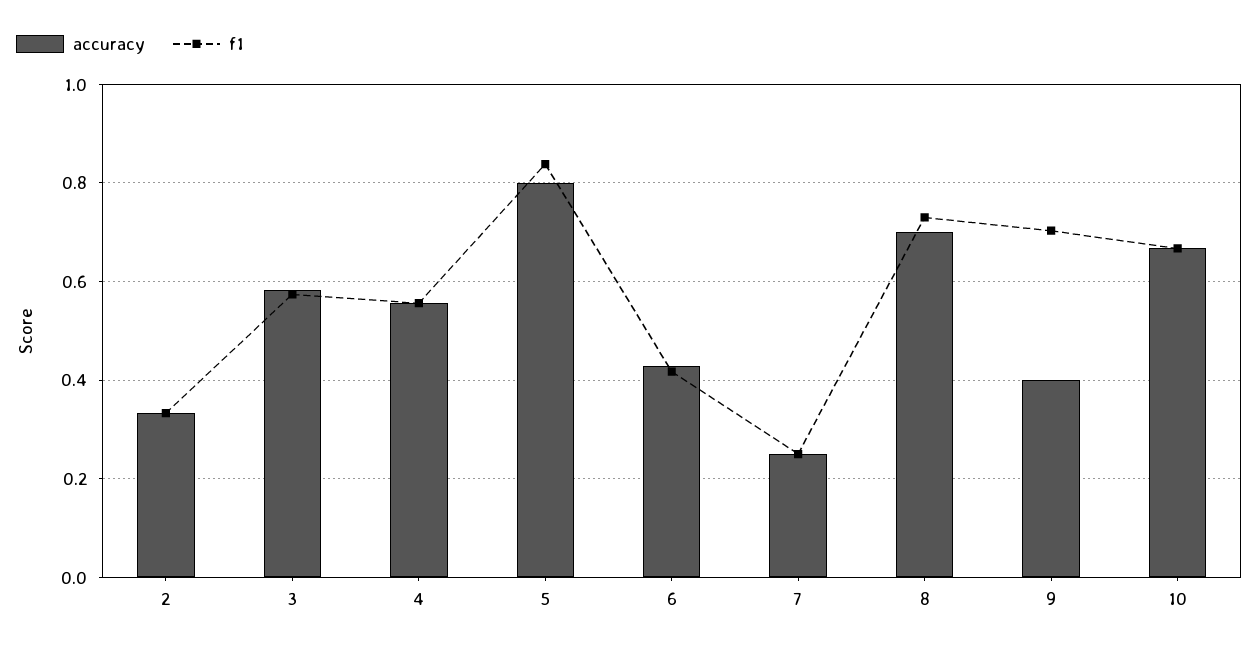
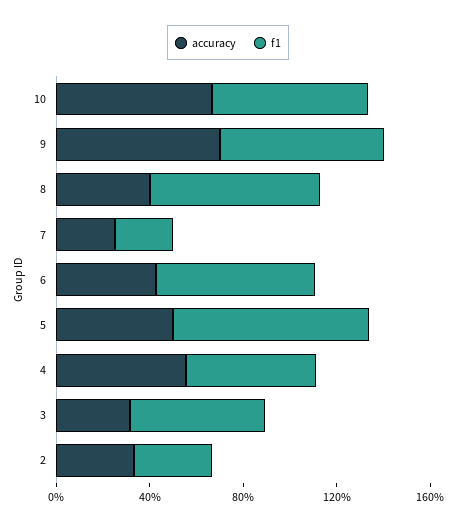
  {
    "accuracy": {
      "2": 0.34,
-     "3": 0.58,
+     "3": 0.3,
      "4": 0.56,
-     "5": 0.8,
+     "5": 0.5,
      "6": 0.42,
      "7": 0.26,
-     "8": 0.7,
+     "8": 0.4,
-     "9": 0.4,
+     "9": 0.7,
      "10": 0.66
    },
    "f1": {
      "2": 0.34,
      "3": 0.58,
      "4": 0.56,
      "5": 0.84,
-     "6": 0.42,
+     "6": 0.7,
      "7": 0.26,
      "8": 0.74,
      "9": 0.7,
      "10": 0.66
    }
  }

